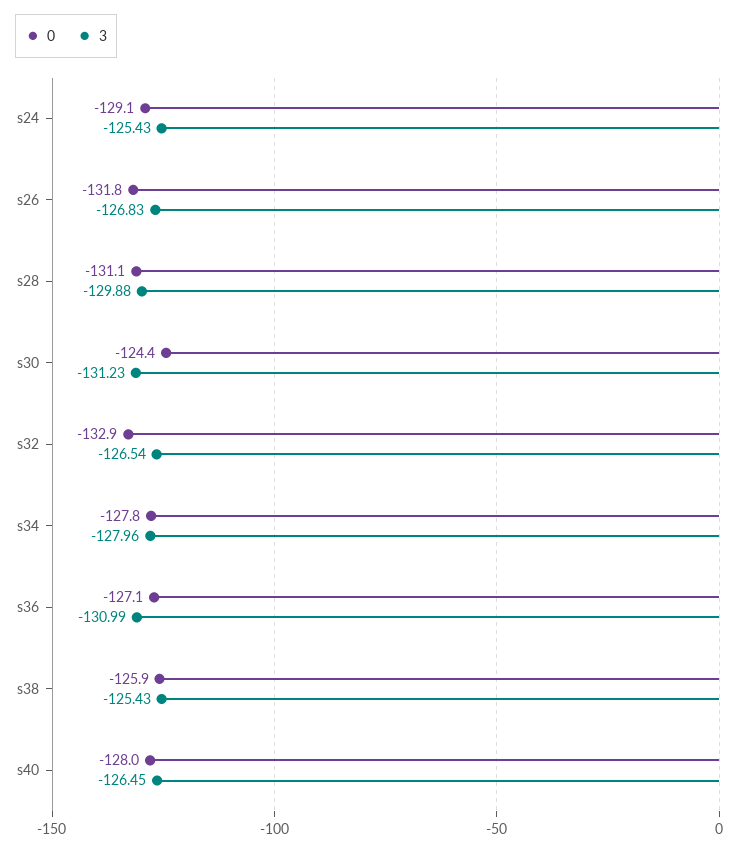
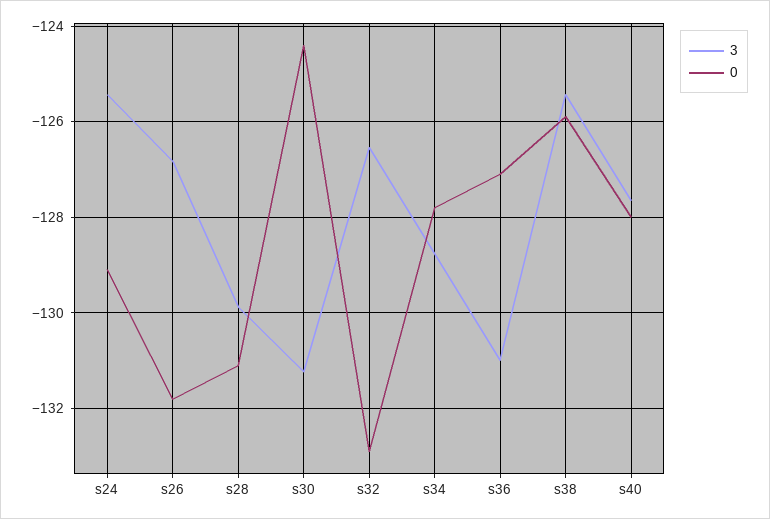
  {
    "0": {
      "s24": -129.1,
      "s26": -131.8,
      "s28": -131.1,
      "s30": -124.4,
      "s32": -132.9,
      "s34": -127.8,
      "s36": -127.1,
      "s38": -125.9,
      "s40": -128
    },
    "3": {
      "s24": -125.43,
      "s26": -126.83,
      "s28": -129.88,
      "s30": -131.23,
      "s32": -126.54,
-     "s34": -127.96,
+     "s34": -128.8,
      "s36": -130.99,
      "s38": -125.43,
-     "s40": -126.45
+     "s40": -127.6
    }
  }

